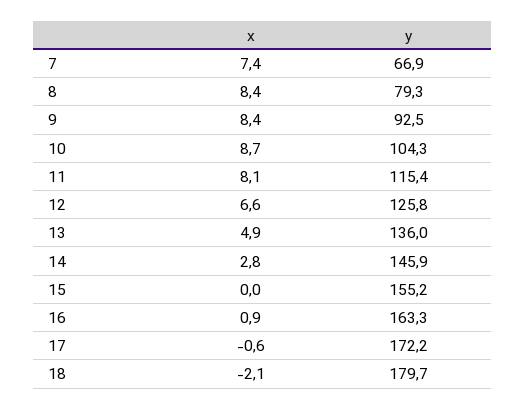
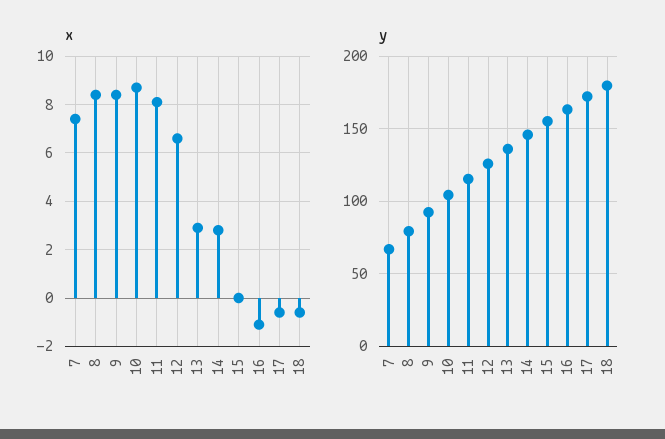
  {
    "x": {
      "7": 7.4,
      "8": 8.4,
      "9": 8.4,
      "10": 8.7,
      "11": 8.1,
      "12": 6.6,
-     "13": 4.9,
+     "13": 3,
      "14": 2.8,
      "15": 0,
-     "16": 0.9,
+     "16": -1,
      "17": -0.6,
-     "18": -2.1
+     "18": -0.5
    },
    "y": {
      "7": 66.9,
      "8": 79.3,
      "9": 92.5,
      "10": 104.3,
      "11": 115.4,
      "12": 125.8,
      "13": 136,
      "14": 145.9,
      "15": 155.2,
      "16": 163.3,
      "17": 172.2,
      "18": 179.7
    }
  }

